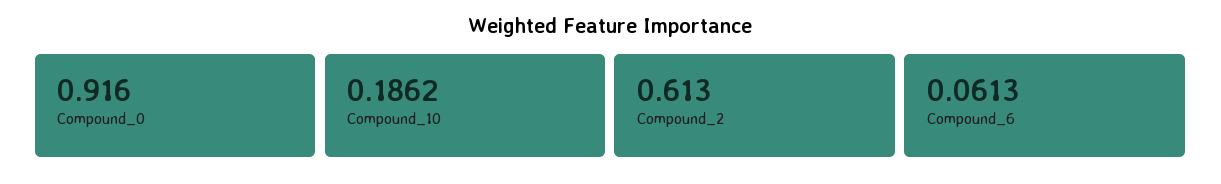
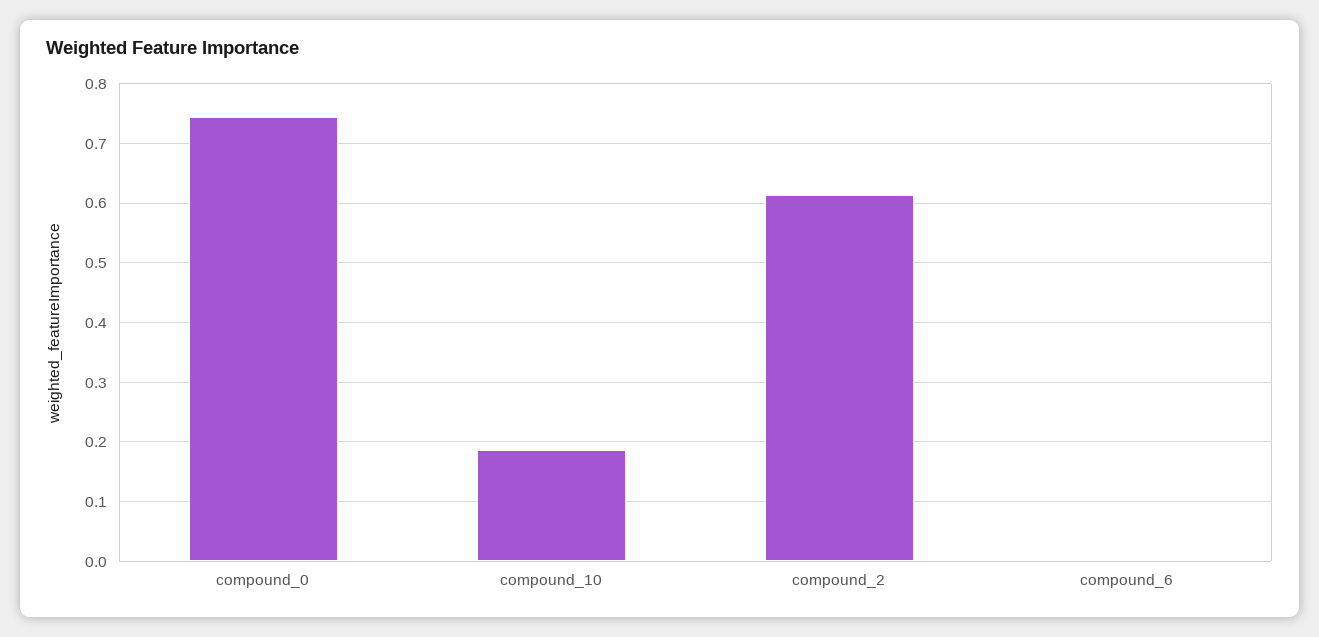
  {
-   "Compound_0": 0.916,
+   "Compound_0": 0.74,
    "Compound_10": 0.1862,
    "Compound_2": 0.613,
-   "Compound_6": 0.0613
+   "Compound_6": 0
  }

